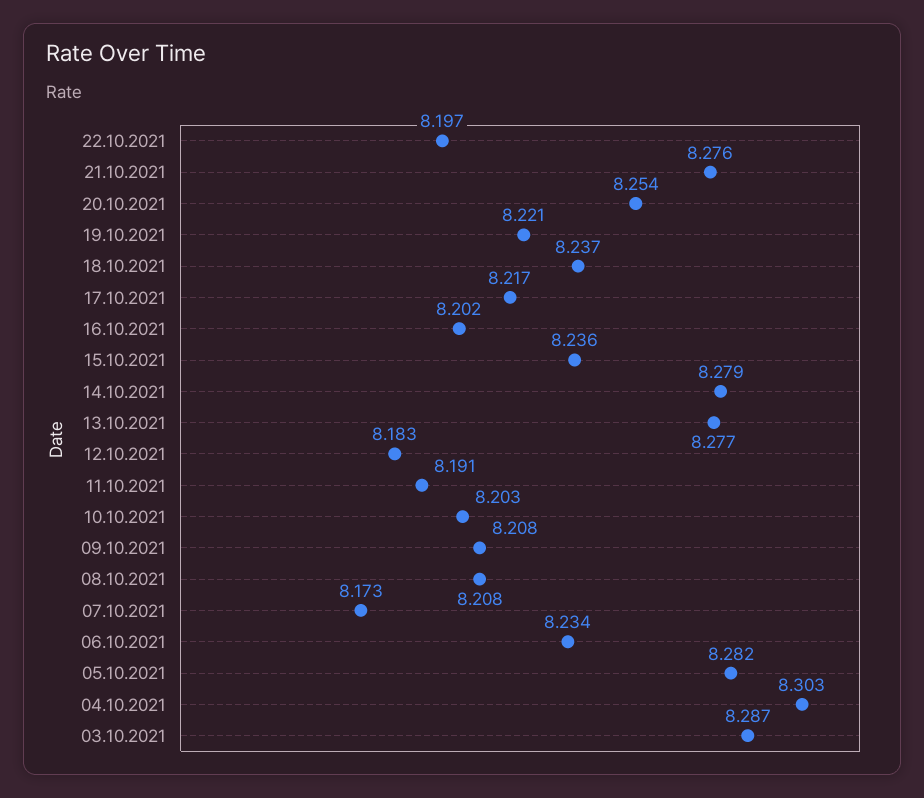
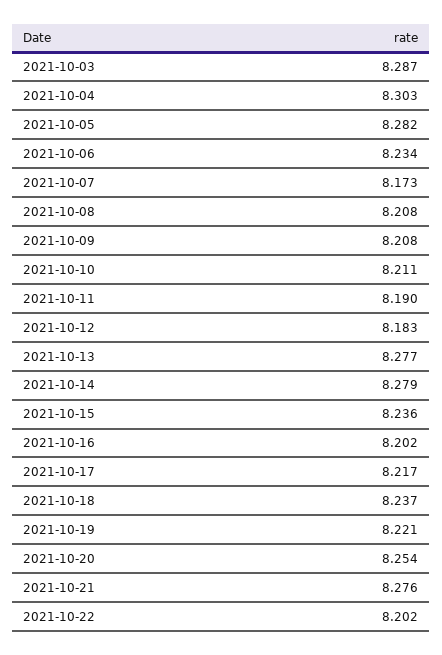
  {
-   "22.10.2021": 8.197,
+   "22.10.2021": 8.202,
    "21.10.2021": 8.276,
    "20.10.2021": 8.254,
    "19.10.2021": 8.221,
    "18.10.2021": 8.237,
    "17.10.2021": 8.217,
    "16.10.2021": 8.202,
    "15.10.2021": 8.236,
    "14.10.2021": 8.279,
    "13.10.2021": 8.277,
    "12.10.2021": 8.183,
-   "11.10.2021": 8.191,
+   "11.10.2021": 8.19,
-   "10.10.2021": 8.203,
+   "10.10.2021": 8.211,
    "09.10.2021": 8.208,
    "08.10.2021": 8.208,
    "07.10.2021": 8.173,
    "06.10.2021": 8.234,
    "05.10.2021": 8.282,
    "04.10.2021": 8.303,
    "03.10.2021": 8.287
  }

